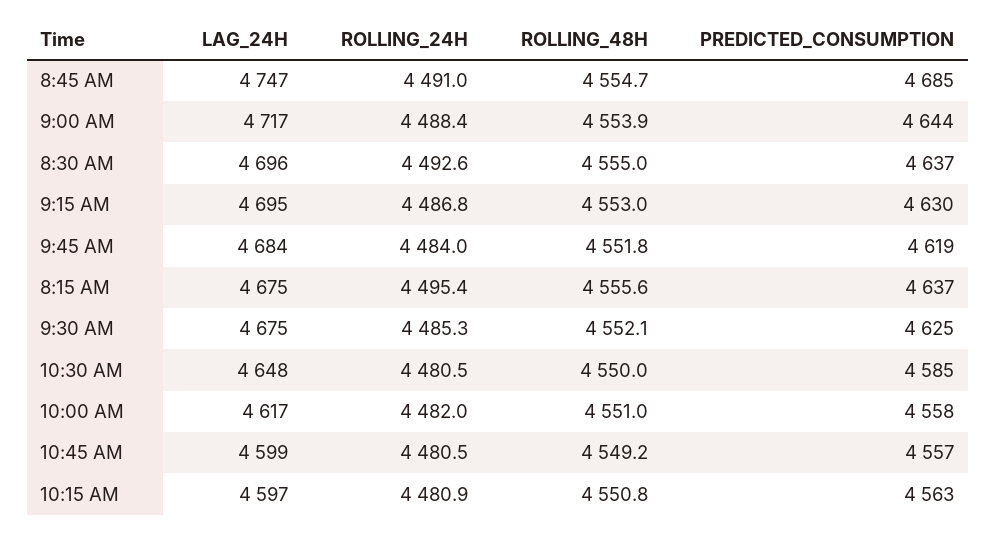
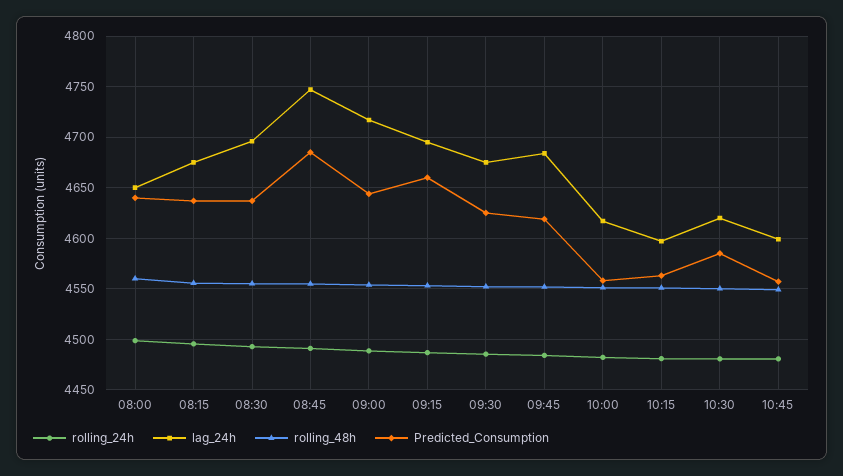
  {
    "LAG_24H": {
      "8:45 AM": 4747,
      "9:00 AM": 4717,
      "8:30 AM": 4696,
      "9:15 AM": 4695,
      "9:45 AM": 4684,
      "8:15 AM": 4675,
      "9:30 AM": 4675,
-     "10:30 AM": 4648,
+     "10:30 AM": 4620,
      "10:00 AM": 4617,
      "10:45 AM": 4599,
-     "10:15 AM": 4597
+     "10:15 AM": 4597,
+     "08:00": 4650
    },
    "ROLLING_24H": {
      "8:45 AM": 4491,
      "9:00 AM": 4488.4,
      "8:30 AM": 4492.6,
      "9:15 AM": 4486.8,
      "9:45 AM": 4484,
      "8:15 AM": 4495.4,
      "9:30 AM": 4485.3,
      "10:30 AM": 4480.5,
      "10:00 AM": 4482,
      "10:45 AM": 4480.5,
-     "10:15 AM": 4480.9
+     "10:15 AM": 4480.9,
+     "08:00": 4500
    },
    "ROLLING_48H": {
      "8:45 AM": 4554.7,
      "9:00 AM": 4553.9,
      "8:30 AM": 4555,
      "9:15 AM": 4553,
      "9:45 AM": 4551.8,
      "8:15 AM": 4555.6,
      "9:30 AM": 4552.1,
      "10:30 AM": 4550,
      "10:00 AM": 4551,
      "10:45 AM": 4549.2,
-     "10:15 AM": 4550.8
+     "10:15 AM": 4550.8,
+     "08:00": 4560
    },
    "PREDICTED_CONSUMPTION": {
      "8:45 AM": 4685,
      "9:00 AM": 4644,
      "8:30 AM": 4637,
-     "9:15 AM": 4630,
+     "9:15 AM": 4660,
      "9:45 AM": 4619,
      "8:15 AM": 4637,
      "9:30 AM": 4625,
      "10:30 AM": 4585,
      "10:00 AM": 4558,
      "10:45 AM": 4557,
-     "10:15 AM": 4563
+     "10:15 AM": 4563,
+     "08:00": 4640
    }
  }

